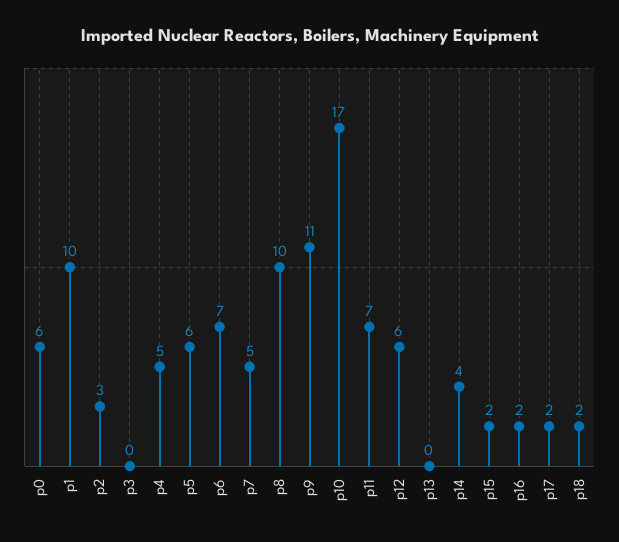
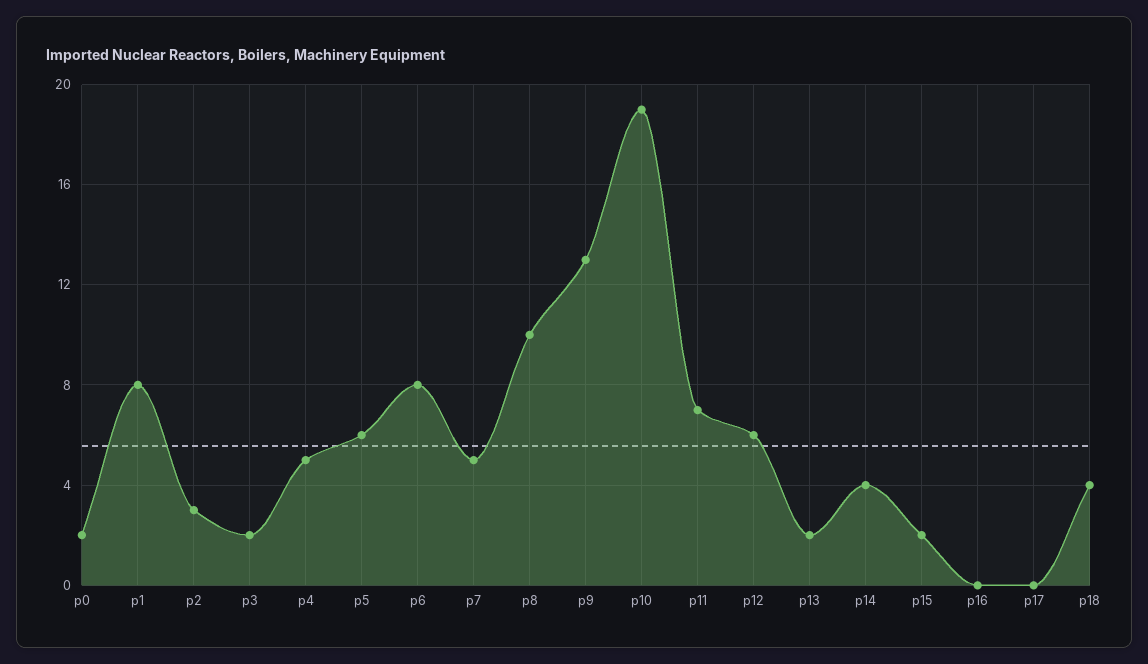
  {
-   "p0": 6,
+   "p0": 2,
-   "p1": 10,
+   "p1": 8,
    "p2": 3,
-   "p3": 0,
+   "p3": 2,
    "p4": 5,
    "p5": 6,
-   "p6": 7,
+   "p6": 8,
    "p7": 5,
    "p8": 10,
-   "p9": 11,
+   "p9": 13,
-   "p10": 17,
+   "p10": 19,
    "p11": 7,
    "p12": 6,
-   "p13": 0,
+   "p13": 2,
    "p14": 4,
    "p15": 2,
-   "p16": 2,
+   "p16": 0,
-   "p17": 2,
+   "p17": 0,
-   "p18": 2
+   "p18": 4
  }

